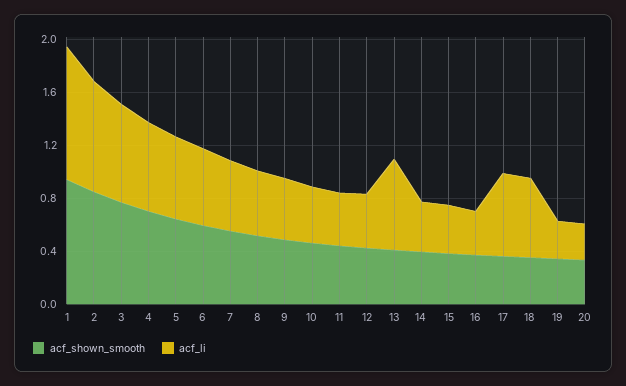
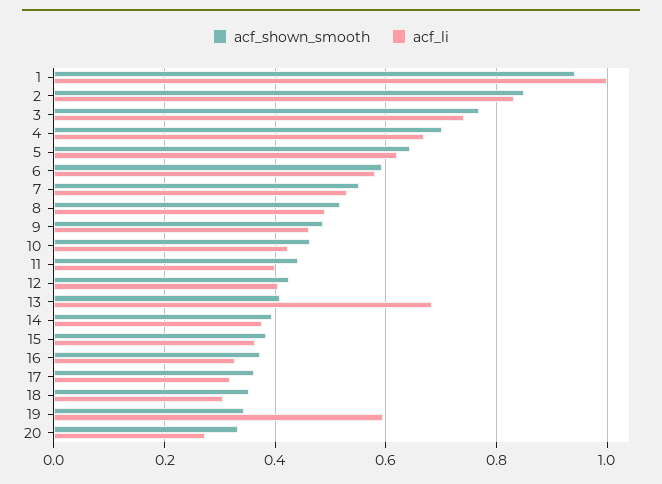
  {
    "acf_shown_smooth": {
      "1": 0.94,
      "2": 0.84,
      "3": 0.76,
      "4": 0.7,
      "5": 0.64,
      "6": 0.6,
      "7": 0.56,
      "8": 0.52,
      "9": 0.48,
      "10": 0.46,
      "11": 0.44,
      "12": 0.42,
      "13": 0.4,
      "14": 0.4,
      "15": 0.38,
      "16": 0.38,
      "17": 0.36,
      "18": 0.36,
      "19": 0.34,
      "20": 0.34
    },
    "acf_li": {
      "1": 1,
      "2": 0.84,
      "3": 0.74,
      "4": 0.66,
      "5": 0.62,
      "6": 0.58,
      "7": 0.54,
      "8": 0.48,
      "9": 0.46,
      "10": 0.42,
      "11": 0.4,
      "12": 0.4,
      "13": 0.68,
      "14": 0.38,
      "15": 0.36,
      "16": 0.32,
-     "17": 0.6,
+     "17": 0.32,
-     "18": 0.6,
+     "18": 0.3,
-     "19": 0.3,
+     "19": 0.6,
      "20": 0.28
    }
  }

